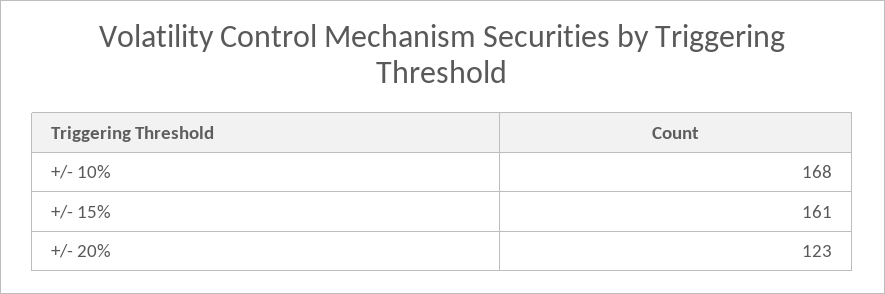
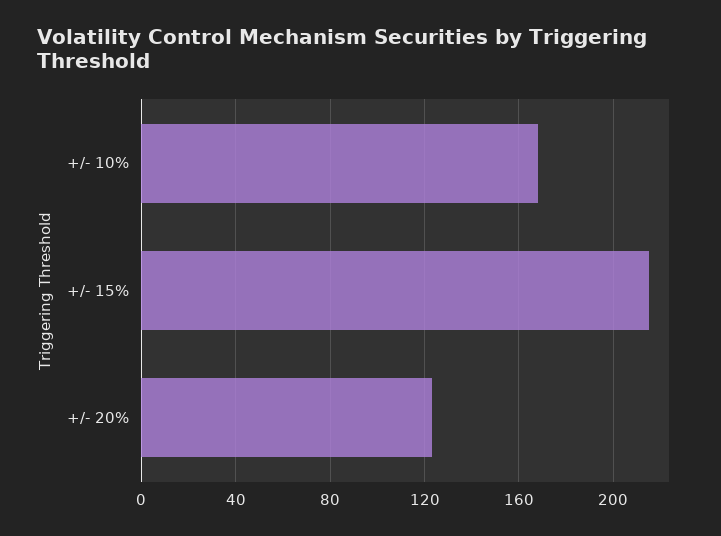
  {
    "+/- 10%": 168,
-   "+/- 15%": 161,
+   "+/- 15%": 215,
    "+/- 20%": 123
  }

